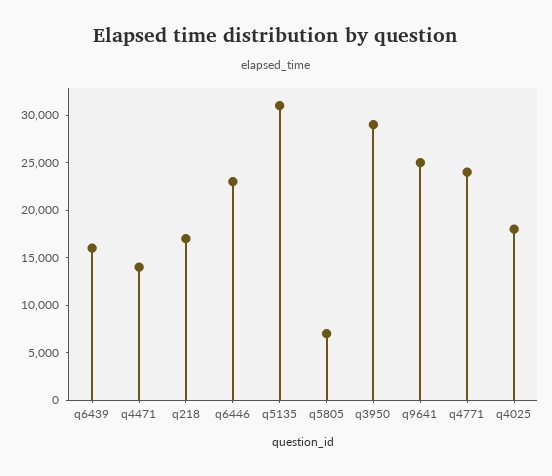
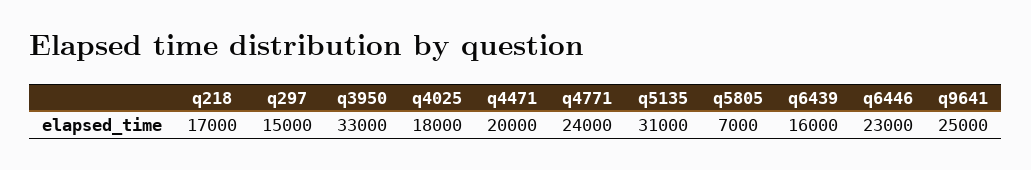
  {
    "q6439": 16000,
-   "q4471": 14000,
+   "q4471": 20000,
    "q218": 17000,
    "q6446": 23000,
    "q5135": 31000,
    "q5805": 7000,
-   "q3950": 29000,
+   "q3950": 33000,
    "q9641": 25000,
    "q4771": 24000,
-   "q4025": 18000
+   "q4025": 18000,
+   "q297": 15000
  }

